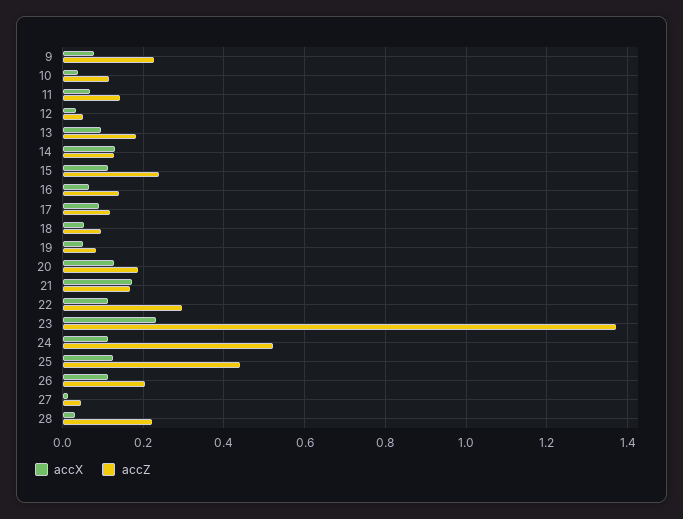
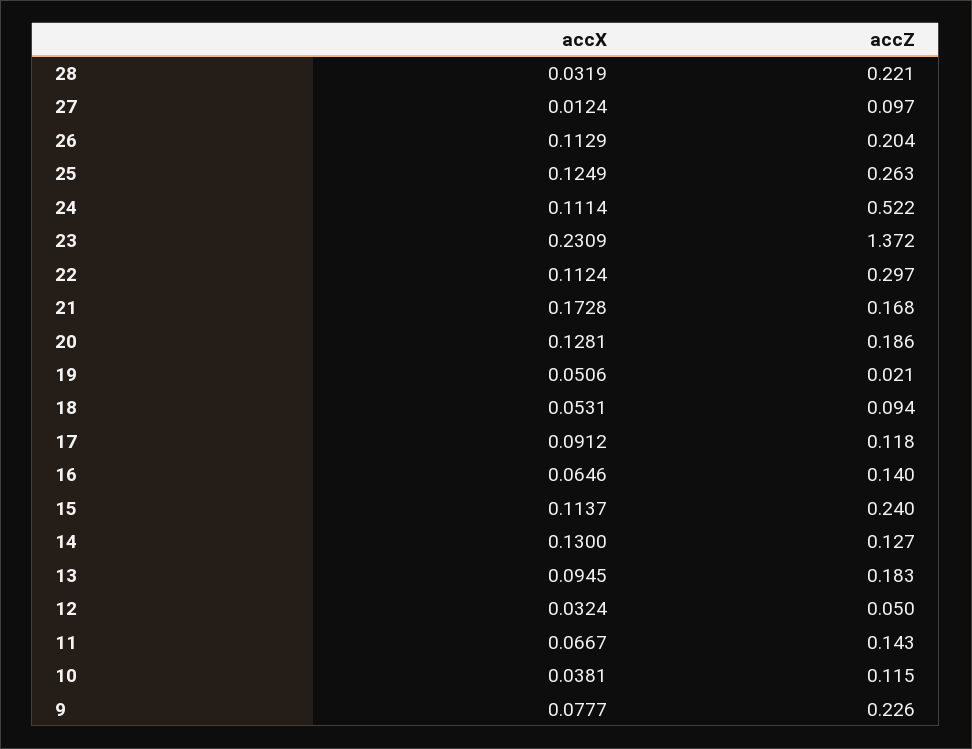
  {
    "accX": {
      "9": 0.0777,
      "10": 0.0381,
      "11": 0.0667,
      "12": 0.0324,
      "13": 0.0945,
      "14": 0.13,
      "15": 0.1137,
      "16": 0.0646,
      "17": 0.0912,
      "18": 0.0531,
      "19": 0.0506,
      "20": 0.1281,
      "21": 0.1728,
      "22": 0.1124,
      "23": 0.2309,
      "24": 0.1114,
      "25": 0.1249,
      "26": 0.1129,
      "27": 0.0124,
      "28": 0.0319
    },
    "accZ": {
      "9": 0.226,
      "10": 0.115,
      "11": 0.143,
      "12": 0.05,
      "13": 0.183,
      "14": 0.127,
      "15": 0.24,
      "16": 0.14,
      "17": 0.118,
      "18": 0.094,
-     "19": 0.08,
+     "19": 0.021,
      "20": 0.186,
      "21": 0.168,
      "22": 0.297,
      "23": 1.372,
      "24": 0.522,
-     "25": 0.44,
+     "25": 0.263,
      "26": 0.204,
-     "27": 0.04,
+     "27": 0.097,
      "28": 0.221
    }
  }

